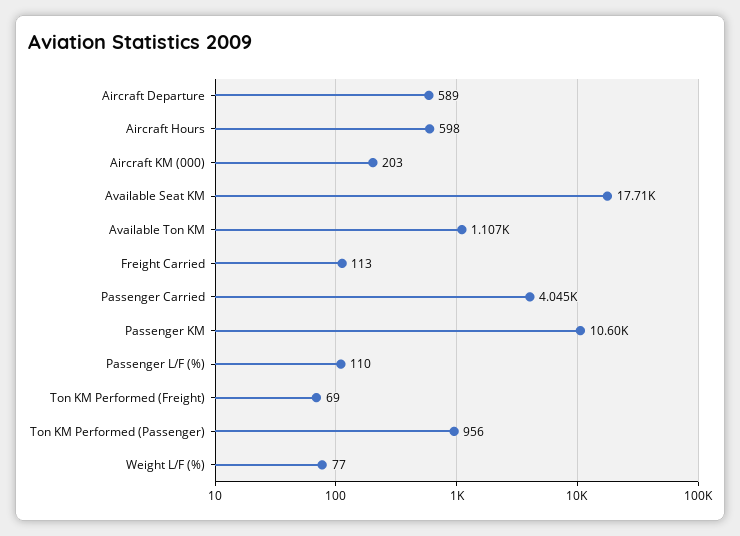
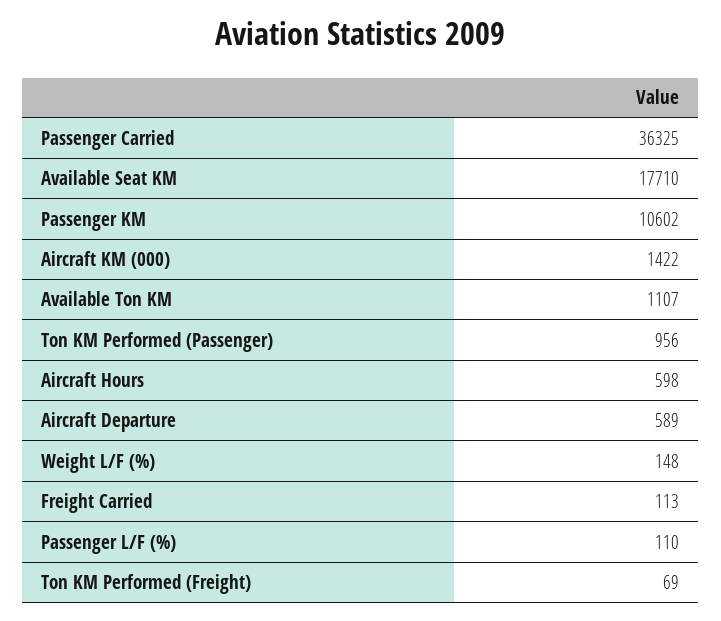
  {
    "Aircraft Departure": 589,
    "Aircraft Hours": 598,
-   "Aircraft KM (000)": 203,
+   "Aircraft KM (000)": 1422,
    "Available Seat KM": 17710,
    "Available Ton KM": 1107,
    "Freight Carried": 113,
-   "Passenger Carried": 4045,
+   "Passenger Carried": 36325,
    "Passenger KM": 10602,
    "Passenger L/F (%)": 110,
    "Ton KM Performed (Freight)": 69,
    "Ton KM Performed (Passenger)": 956,
-   "Weight L/F (%)": 77
+   "Weight L/F (%)": 148
  }

